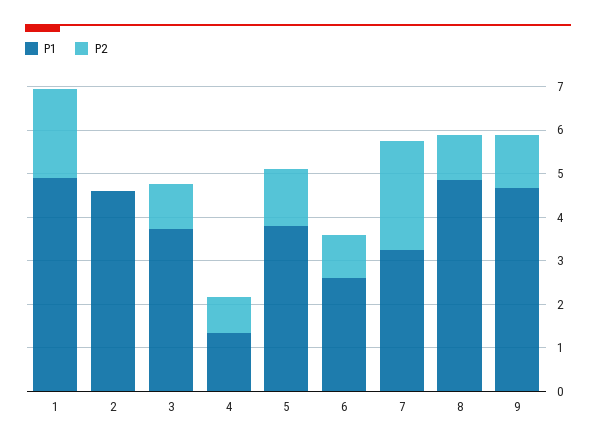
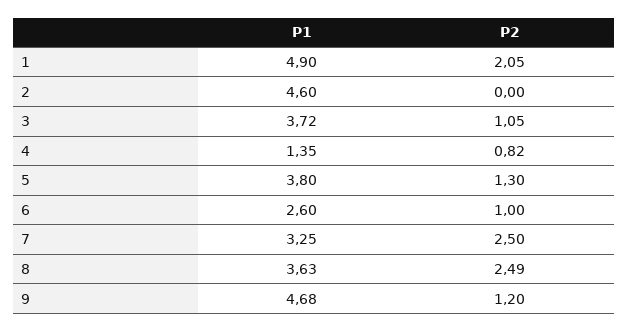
  {
    "P1": {
      "1": 4.9,
      "2": 4.6,
      "3": 3.72,
      "4": 1.35,
      "5": 3.8,
      "6": 2.6,
      "7": 3.25,
-     "8": 4.8,
+     "8": 3.63,
      "9": 4.68
    },
    "P2": {
      "1": 2.05,
      "2": 0,
      "3": 1.05,
      "4": 0.82,
      "5": 1.3,
      "6": 1,
      "7": 2.5,
-     "8": 1,
+     "8": 2.49,
      "9": 1.2
    }
  }

